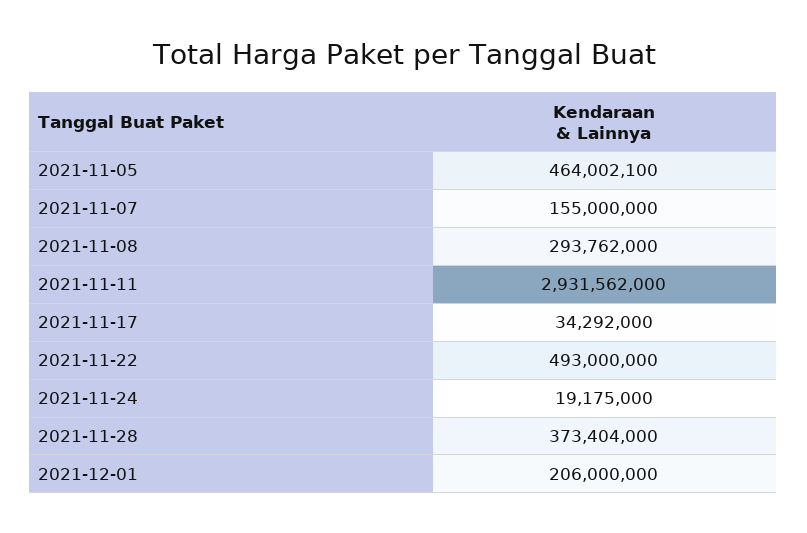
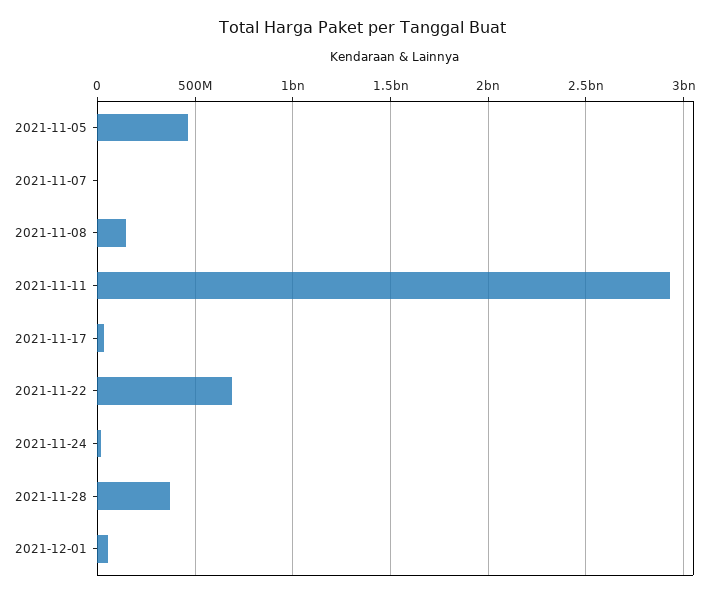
  {
    "2021-11-05": 464002100,
-   "2021-11-07": 155000000,
+   "2021-11-07": 0,
-   "2021-11-08": 293762000,
+   "2021-11-08": 150000000,
    "2021-11-11": 2931562000,
    "2021-11-17": 34292000,
-   "2021-11-22": 493000000,
+   "2021-11-22": 700000000,
    "2021-11-24": 19175000,
    "2021-11-28": 373404000,
-   "2021-12-01": 206000000
+   "2021-12-01": 50000000
  }

